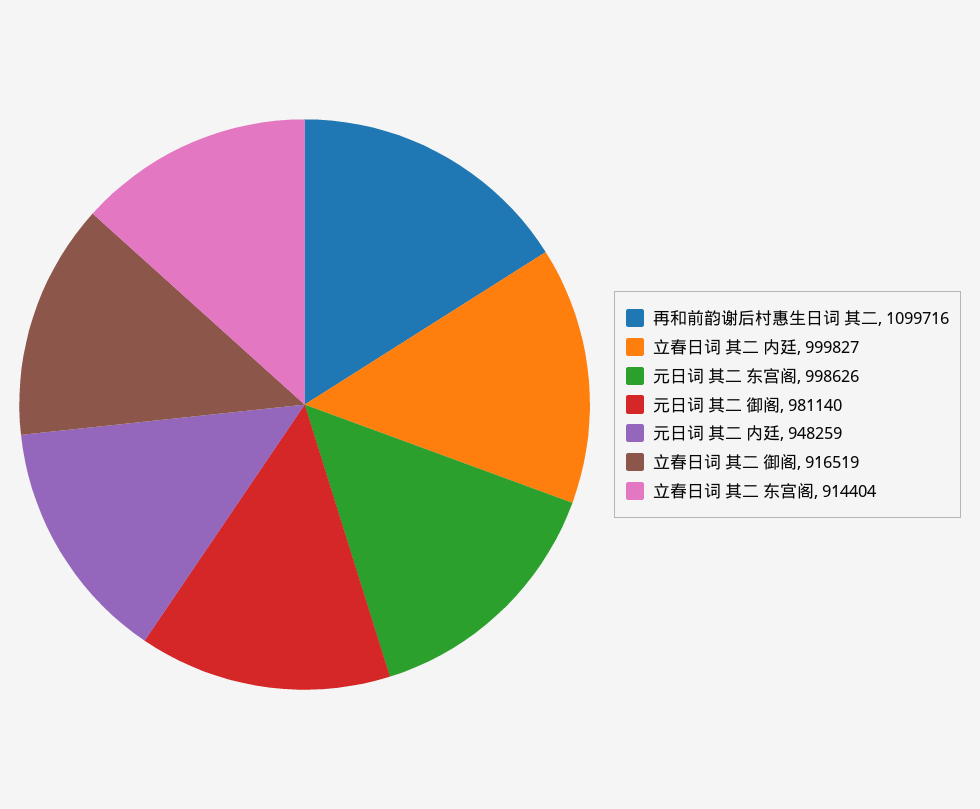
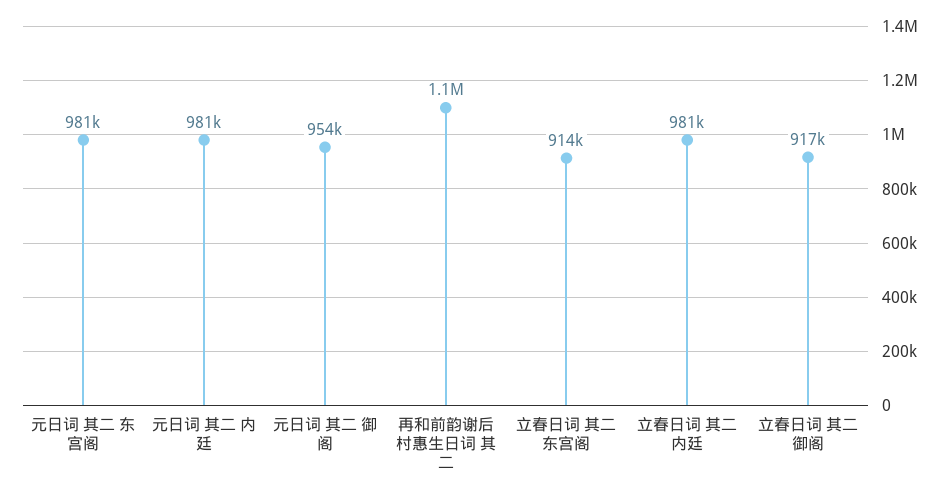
  {
    "再和前韵谢后村惠生日词 其二": 1099716,
-   "立春日词 其二 内廷": 999827,
+   "立春日词 其二 内廷": 981000,
-   "元日词 其二 东宫阁": 998626,
+   "元日词 其二 东宫阁": 981000,
-   "元日词 其二 御阁": 981140,
+   "元日词 其二 御阁": 954000,
-   "元日词 其二 内廷": 948259,
+   "元日词 其二 内廷": 981000,
    "立春日词 其二 御阁": 916519,
    "立春日词 其二 东宫阁": 914404
  }

